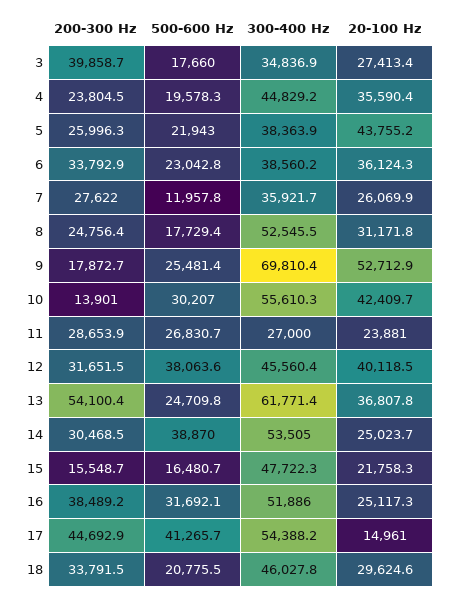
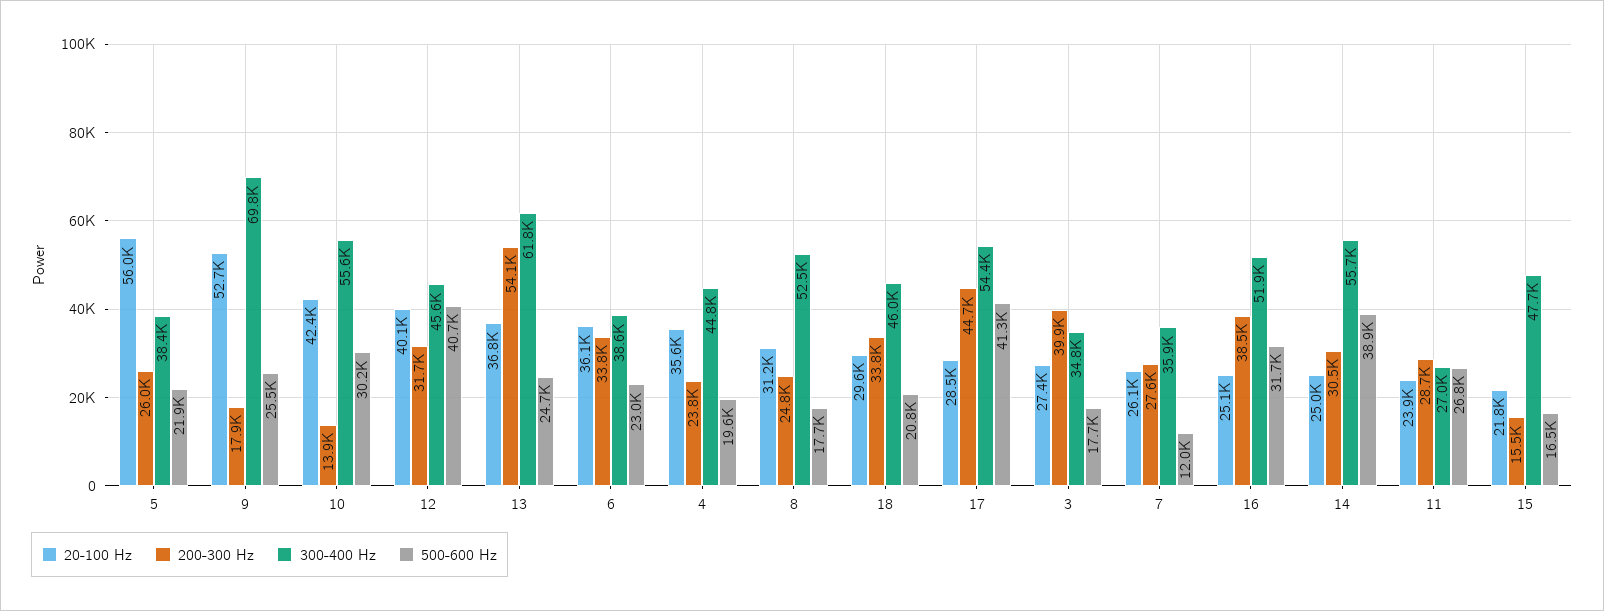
  {
    "200-300 Hz": {
      "3": 39858.7,
      "4": 23804.5,
      "5": 25996.3,
      "6": 33792.9,
      "7": 27622,
      "8": 24756.4,
      "9": 17872.7,
      "10": 13901,
      "11": 28653.9,
      "12": 31651.5,
      "13": 54100.4,
      "14": 30468.5,
      "15": 15548.7,
      "16": 38489.2,
      "17": 44692.9,
      "18": 33791.5
    },
    "500-600 Hz": {
      "3": 17660,
      "4": 19578.3,
      "5": 21943,
      "6": 23042.8,
      "7": 11957.8,
      "8": 17729.4,
      "9": 25481.4,
      "10": 30207,
      "11": 26830.7,
-     "12": 38063.6,
+     "12": 40700,
      "13": 24709.8,
      "14": 38870,
      "15": 16480.7,
      "16": 31692.1,
      "17": 41265.7,
      "18": 20775.5
    },
    "300-400 Hz": {
      "3": 34836.9,
      "4": 44829.2,
      "5": 38363.9,
      "6": 38560.2,
      "7": 35921.7,
      "8": 52545.5,
      "9": 69810.4,
      "10": 55610.3,
      "11": 27000,
      "12": 45560.4,
      "13": 61771.4,
-     "14": 53505,
+     "14": 55700,
      "15": 47722.3,
      "16": 51886,
      "17": 54388.2,
      "18": 46027.8
    },
    "20-100 Hz": {
      "3": 27413.4,
      "4": 35590.4,
-     "5": 43755.2,
+     "5": 56000,
      "6": 36124.3,
      "7": 26069.9,
      "8": 31171.8,
      "9": 52712.9,
      "10": 42409.7,
      "11": 23881,
      "12": 40118.5,
      "13": 36807.8,
      "14": 25023.7,
      "15": 21758.3,
      "16": 25117.3,
-     "17": 14961,
+     "17": 28500,
      "18": 29624.6
    }
  }

